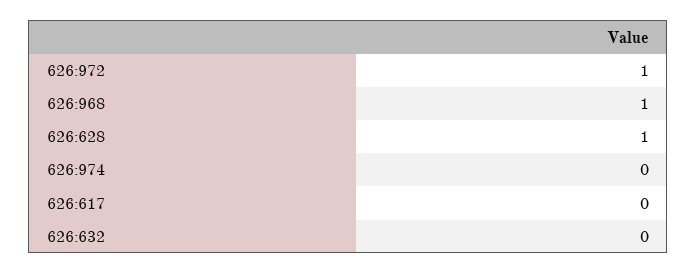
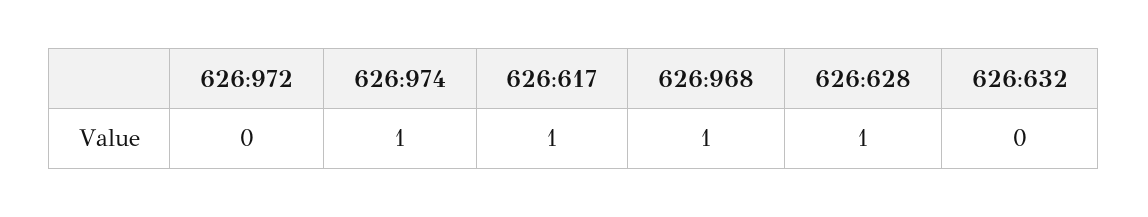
  {
-   "626:972": 1,
+   "626:972": 0,
    "626:968": 1,
    "626:628": 1,
-   "626:974": 0,
+   "626:974": 1,
-   "626:617": 0,
+   "626:617": 1,
    "626:632": 0
  }

